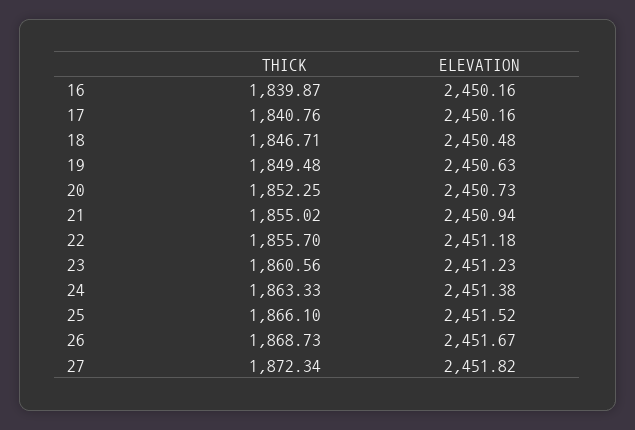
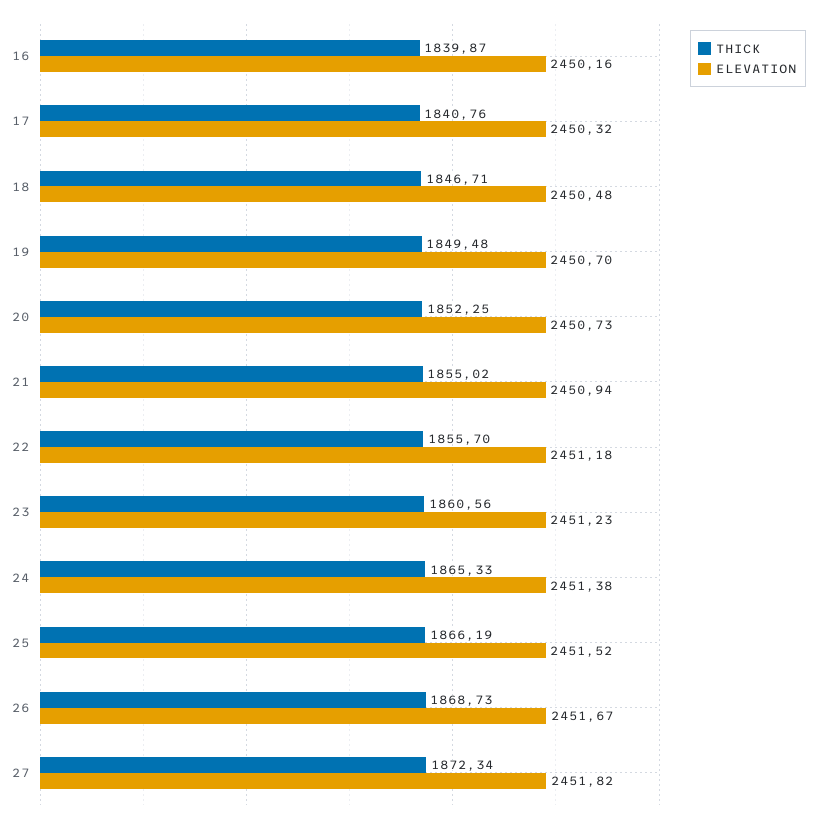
  {
    "THICK": {
      "16": 1839.87,
      "17": 1840.76,
      "18": 1846.71,
      "19": 1849.48,
      "20": 1852.25,
      "21": 1855.02,
      "22": 1855.7,
      "23": 1860.56,
-     "24": 1863.33,
+     "24": 1865.33,
-     "25": 1866.1,
+     "25": 1866.19,
      "26": 1868.73,
      "27": 1872.34
    },
    "ELEVATION": {
      "16": 2450.16,
-     "17": 2450.16,
+     "17": 2450.32,
      "18": 2450.48,
-     "19": 2450.63,
+     "19": 2450.7,
      "20": 2450.73,
      "21": 2450.94,
      "22": 2451.18,
      "23": 2451.23,
      "24": 2451.38,
      "25": 2451.52,
      "26": 2451.67,
      "27": 2451.82
    }
  }

